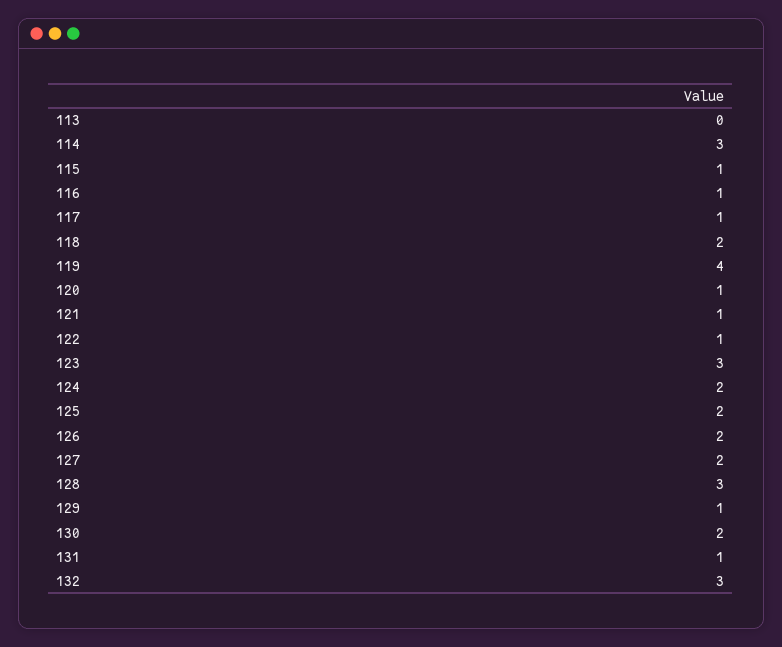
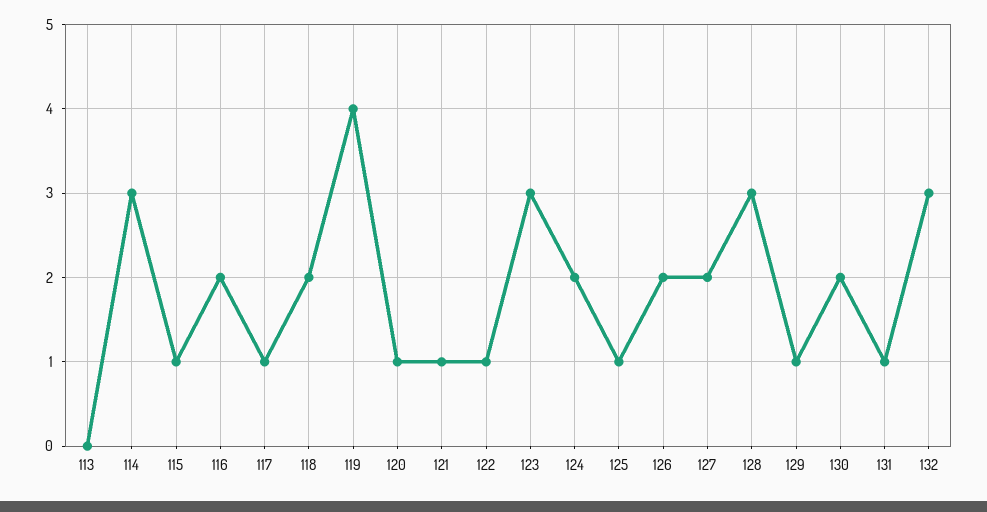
  {
    "113": 0,
    "114": 3,
    "115": 1,
-   "116": 1,
+   "116": 2,
    "117": 1,
    "118": 2,
    "119": 4,
    "120": 1,
    "121": 1,
    "122": 1,
    "123": 3,
    "124": 2,
-   "125": 2,
+   "125": 1,
    "126": 2,
    "127": 2,
    "128": 3,
    "129": 1,
    "130": 2,
    "131": 1,
    "132": 3
  }

